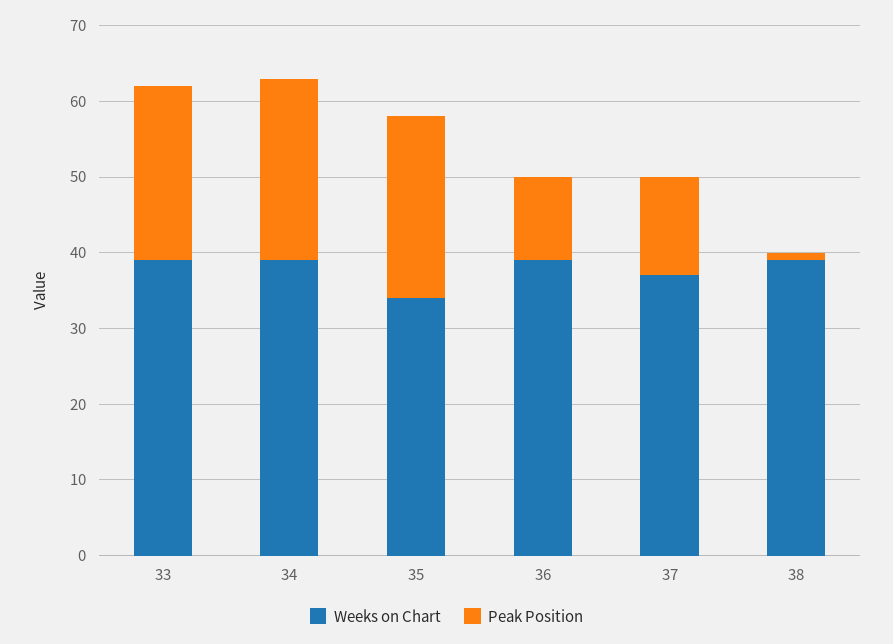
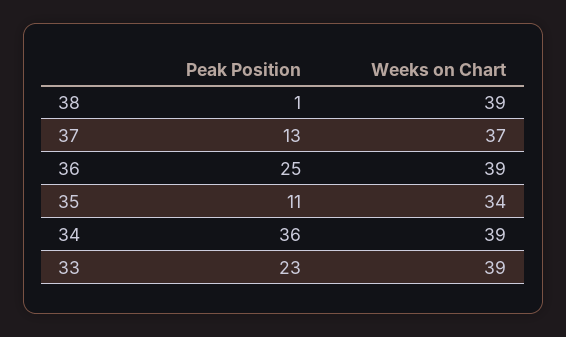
  {
    "Weeks on Chart": {
      "33": 39,
      "34": 39,
      "35": 34,
      "36": 39,
      "37": 37,
      "38": 39
    },
    "Peak Position": {
      "33": 23,
-     "34": 25,
+     "34": 36,
-     "35": 25,
+     "35": 11,
-     "36": 10,
+     "36": 25,
      "37": 13,
      "38": 1
    }
  }

